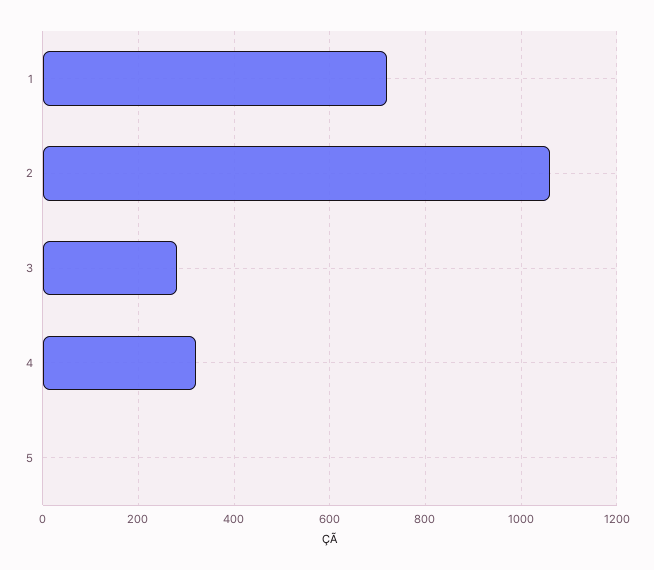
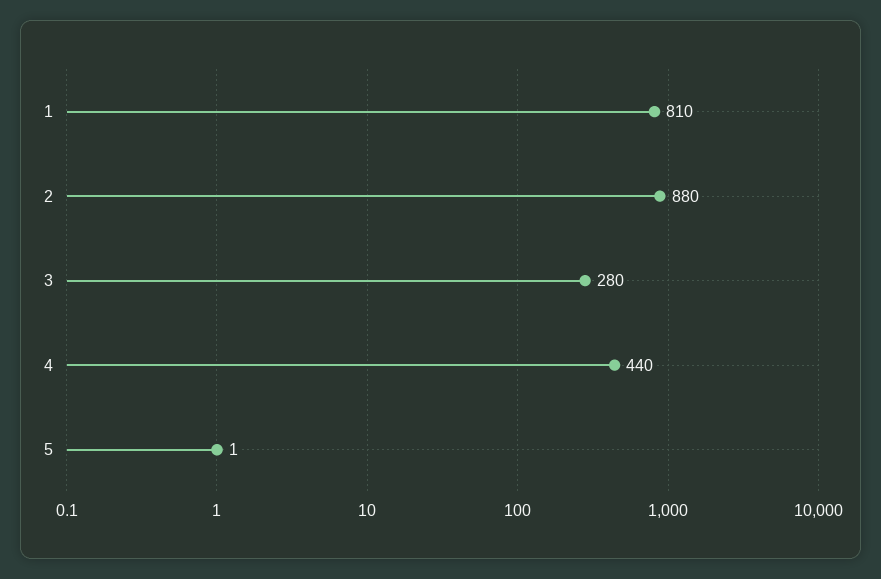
  {
-   "1": 720,
+   "1": 810,
-   "2": 1060,
+   "2": 880,
    "3": 280,
-   "4": 320,
+   "4": 440,
    "5": 1
  }

